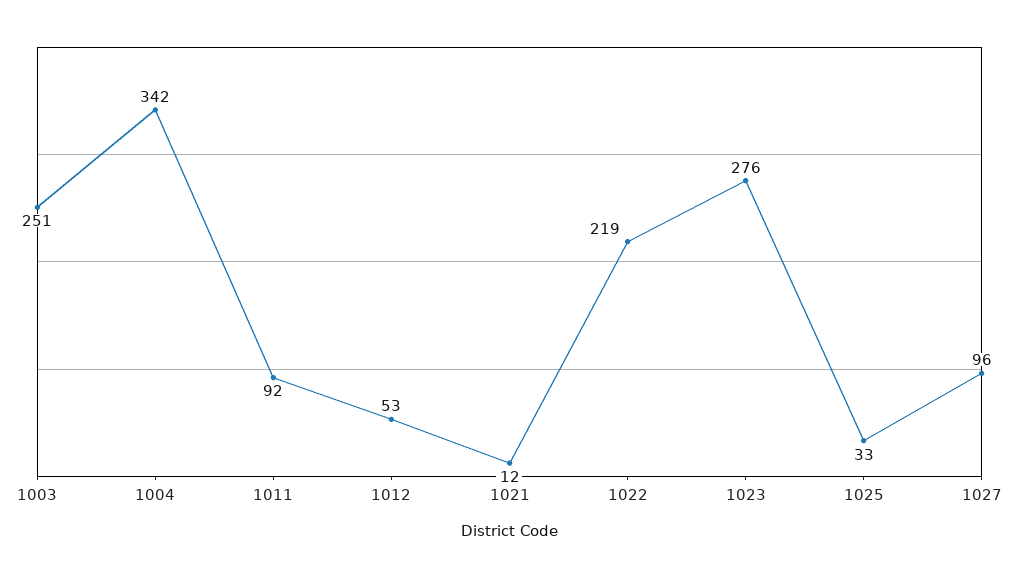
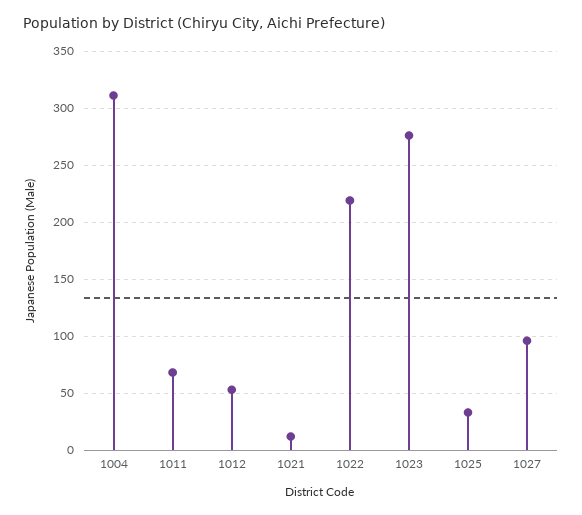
  {
-   "1003": 251,
-   "1004": 342,
+   "1004": 310,
-   "1011": 92,
+   "1011": 70,
    "1012": 53,
    "1021": 12,
    "1022": 219,
    "1023": 276,
    "1025": 33,
    "1027": 96
  }

